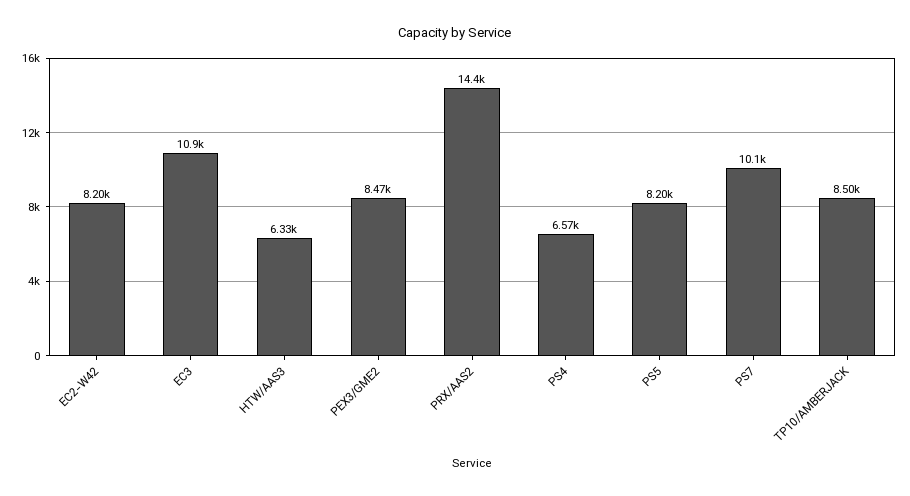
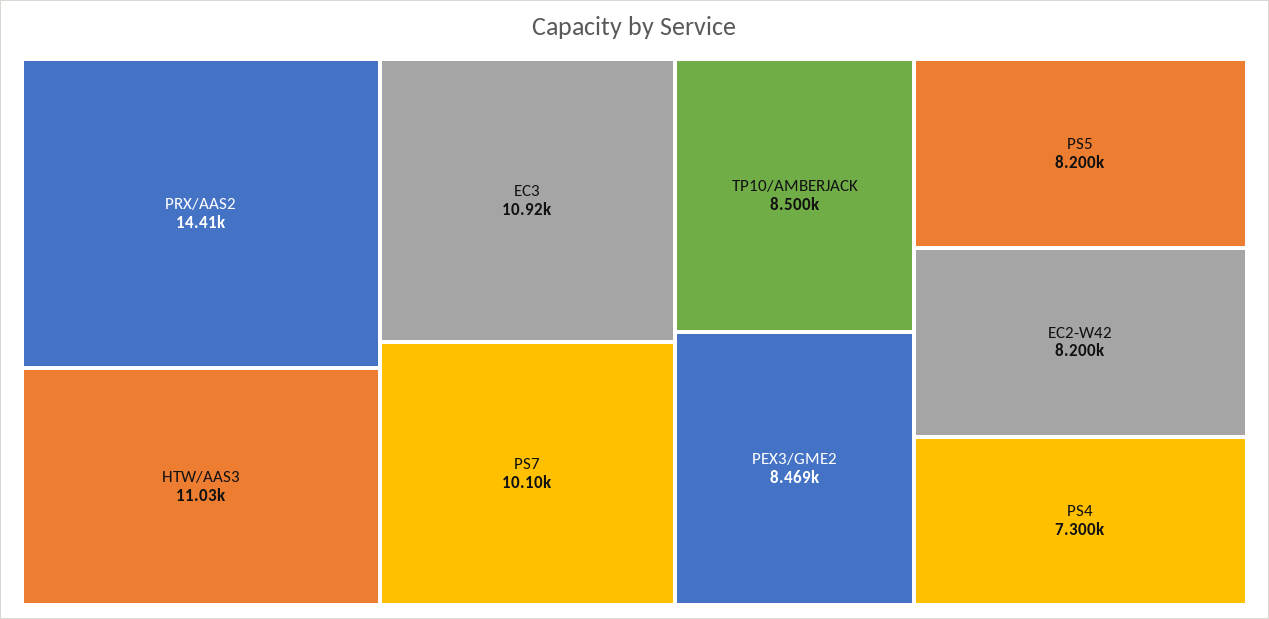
  {
    "EC2-W42": 8200,
    "EC3": 10920,
-   "HTW/AAS3": 6330,
+   "HTW/AAS3": 11030,
    "PEX3/GME2": 8469,
    "PRX/AAS2": 14410,
-   "PS4": 6570,
+   "PS4": 7300,
    "PS5": 8200,
    "PS7": 10100,
    "TP10/AMBERJACK": 8500
  }

